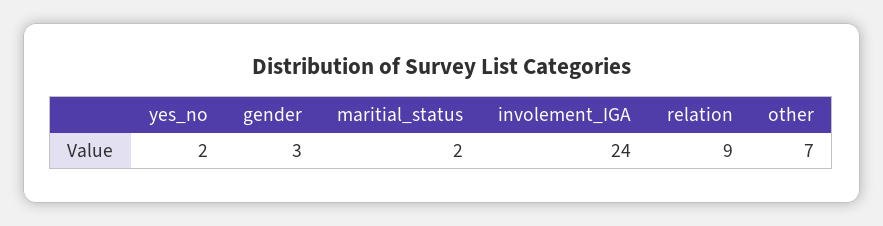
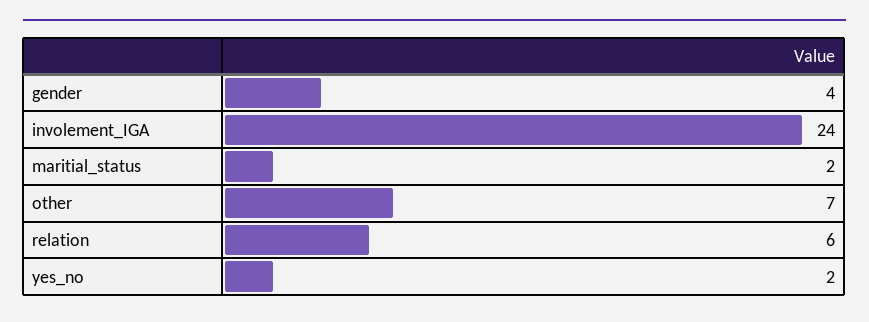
  {
    "yes_no": 2,
-   "gender": 3,
+   "gender": 4,
    "maritial_status": 2,
    "involement_IGA": 24,
-   "relation": 9,
+   "relation": 6,
    "other": 7
  }

